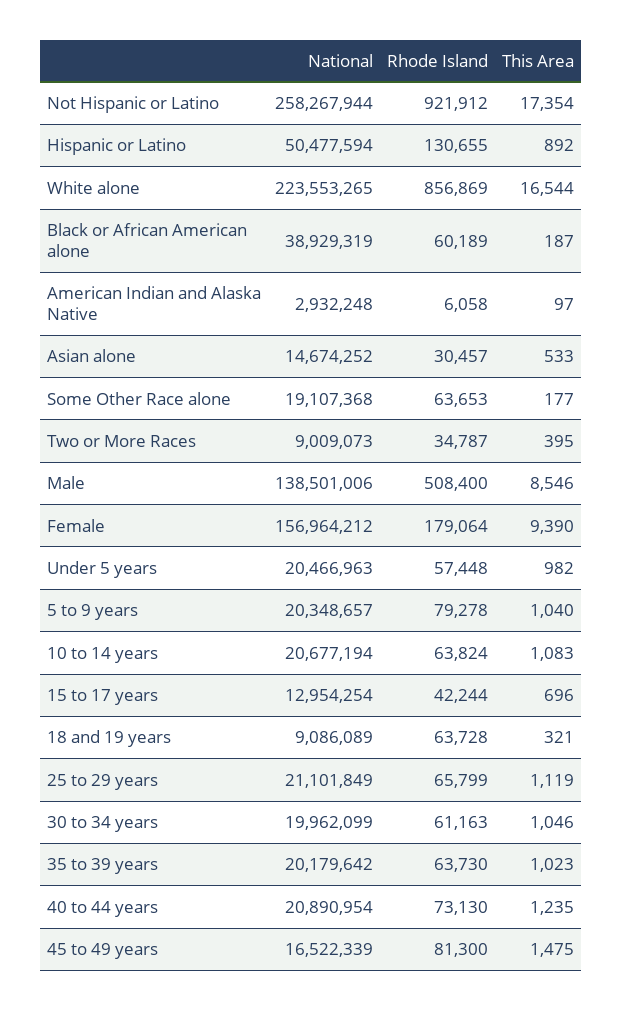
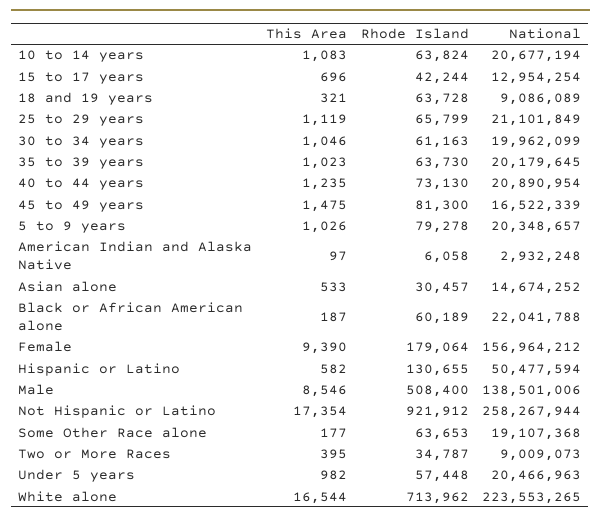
  {
    "National": {
      "Not Hispanic or Latino": 258267944,
      "Hispanic or Latino": 50477594,
      "White alone": 223553265,
-     "Black or African American alone": 38929319,
+     "Black or African American alone": 22041788,
      "American Indian and Alaska Native": 2932248,
      "Asian alone": 14674252,
      "Some Other Race alone": 19107368,
      "Two or More Races": 9009073,
      "Male": 138501006,
      "Female": 156964212,
      "Under 5 years": 20466963,
      "5 to 9 years": 20348657,
      "10 to 14 years": 20677194,
      "15 to 17 years": 12954254,
      "18 and 19 years": 9086089,
      "25 to 29 years": 21101849,
      "30 to 34 years": 19962099,
-     "35 to 39 years": 20179642,
+     "35 to 39 years": 20179645,
      "40 to 44 years": 20890954,
      "45 to 49 years": 16522339
    },
    "Rhode Island": {
      "Not Hispanic or Latino": 921912,
      "Hispanic or Latino": 130655,
-     "White alone": 856869,
+     "White alone": 713962,
      "Black or African American alone": 60189,
      "American Indian and Alaska Native": 6058,
      "Asian alone": 30457,
      "Some Other Race alone": 63653,
      "Two or More Races": 34787,
      "Male": 508400,
      "Female": 179064,
      "Under 5 years": 57448,
      "5 to 9 years": 79278,
      "10 to 14 years": 63824,
      "15 to 17 years": 42244,
      "18 and 19 years": 63728,
      "25 to 29 years": 65799,
      "30 to 34 years": 61163,
      "35 to 39 years": 63730,
      "40 to 44 years": 73130,
      "45 to 49 years": 81300
    },
    "This Area": {
      "Not Hispanic or Latino": 17354,
-     "Hispanic or Latino": 892,
+     "Hispanic or Latino": 582,
      "White alone": 16544,
      "Black or African American alone": 187,
      "American Indian and Alaska Native": 97,
      "Asian alone": 533,
      "Some Other Race alone": 177,
      "Two or More Races": 395,
      "Male": 8546,
      "Female": 9390,
      "Under 5 years": 982,
-     "5 to 9 years": 1040,
+     "5 to 9 years": 1026,
      "10 to 14 years": 1083,
      "15 to 17 years": 696,
      "18 and 19 years": 321,
      "25 to 29 years": 1119,
      "30 to 34 years": 1046,
      "35 to 39 years": 1023,
      "40 to 44 years": 1235,
      "45 to 49 years": 1475
    }
  }

